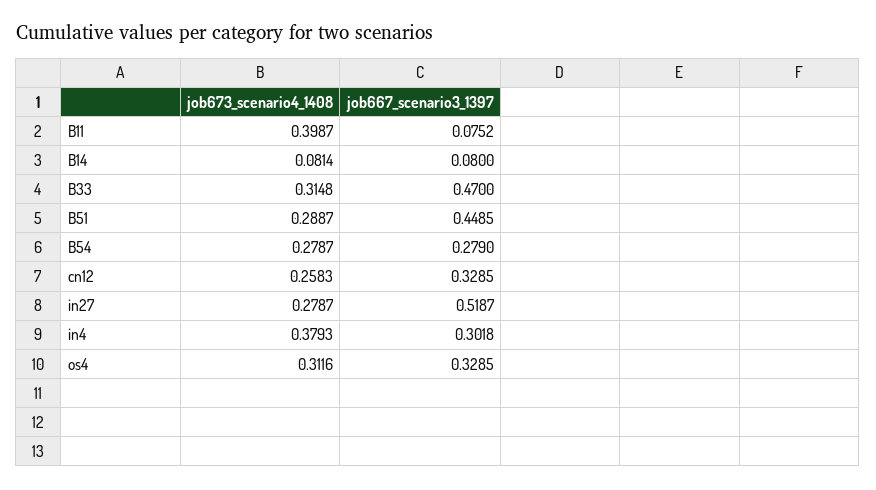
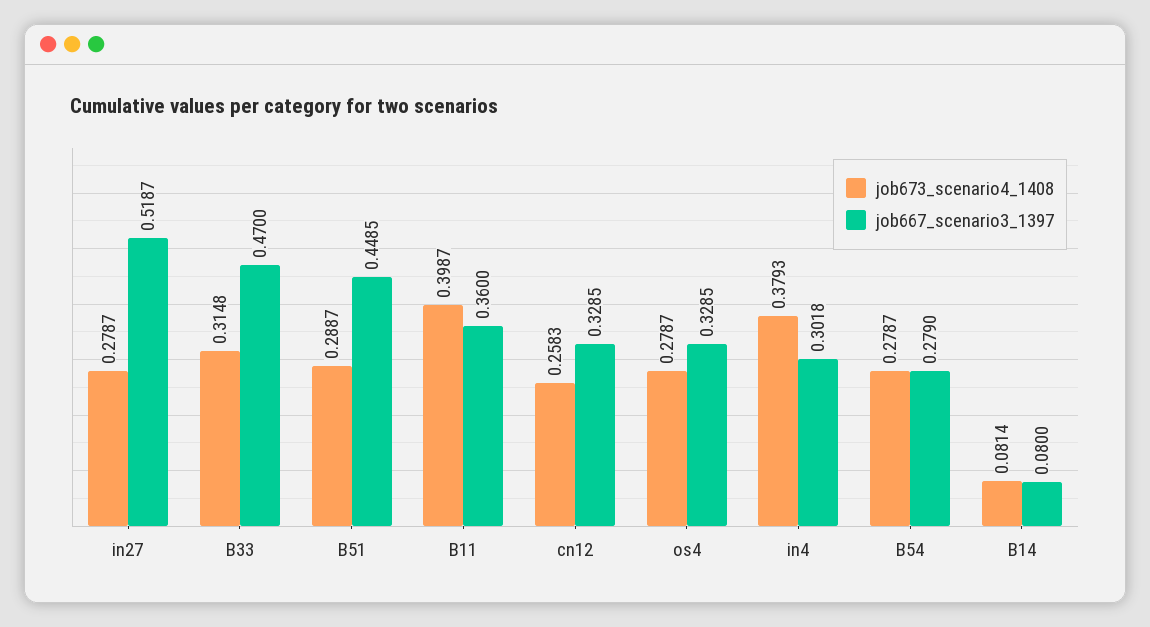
  {
    "job673_scenario4_1408": {
      "B11": 0.3987,
      "B14": 0.0814,
      "B33": 0.3148,
      "B51": 0.2887,
      "B54": 0.2787,
      "cn12": 0.2583,
      "in27": 0.2787,
      "in4": 0.3793,
-     "os4": 0.3116
+     "os4": 0.2787
    },
    "job667_scenario3_1397": {
-     "B11": 0.0752,
+     "B11": 0.36,
      "B14": 0.08,
      "B33": 0.47,
      "B51": 0.4485,
      "B54": 0.279,
      "cn12": 0.3285,
      "in27": 0.5187,
      "in4": 0.3018,
      "os4": 0.3285
    }
  }

